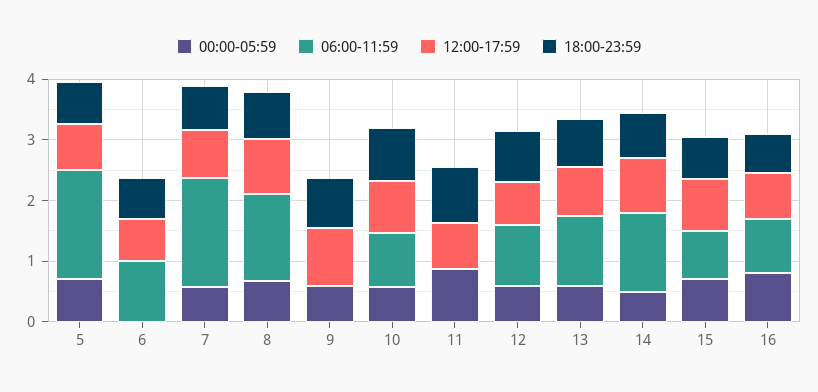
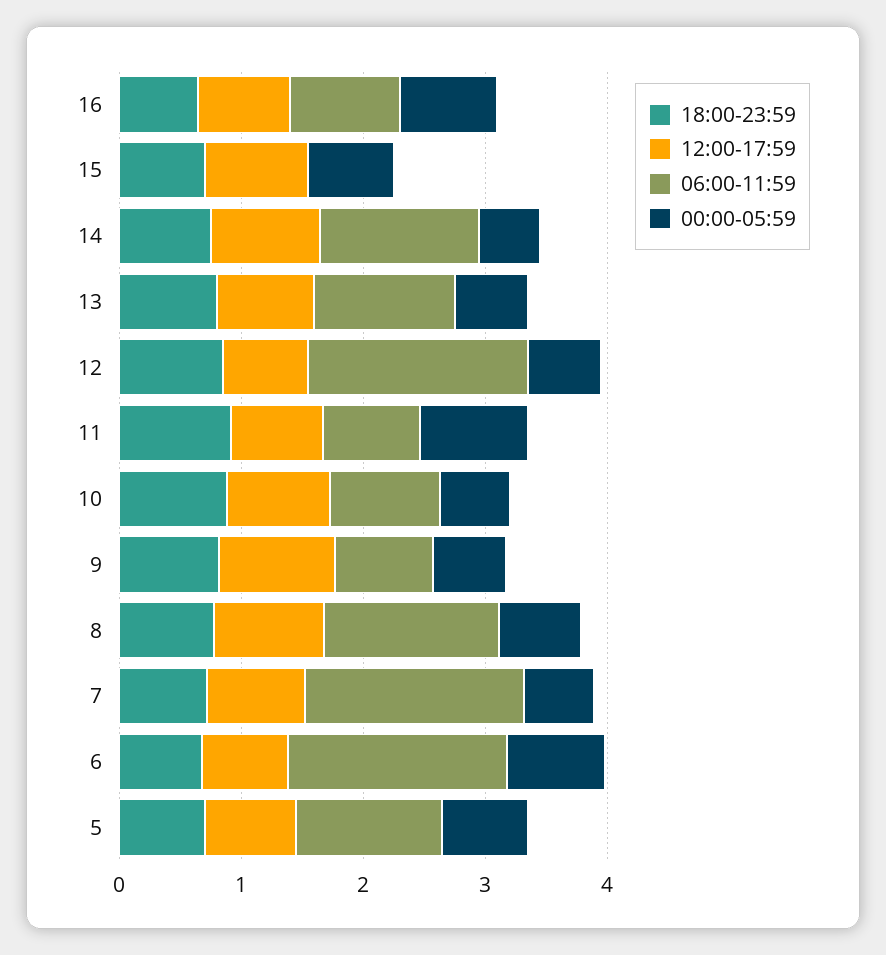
  {
    "00:00-05:59": {
      "5": 0.8,
-     "6": 0,
+     "6": 0.8,
      "7": 0.6,
      "8": 0.6,
      "9": 0.6,
      "10": 0.6,
      "11": 0.8,
      "12": 0.6,
      "13": 0.6,
      "14": 0.6,
      "15": 0.8,
      "16": 0.8
    },
    "06:00-11:59": {
-     "5": 1.8,
+     "5": 1.2,
-     "6": 1,
+     "6": 1.8,
      "7": 1.8,
      "8": 1.4,
-     "9": 0,
+     "9": 0.8,
      "10": 1,
-     "11": 0,
+     "11": 0.8,
-     "12": 1,
+     "12": 1.8,
      "13": 1.2,
      "14": 1.4,
-     "15": 0.8,
+     "15": 0,
      "16": 1
    },
    "12:00-17:59": {
      "5": 0.8,
      "6": 0.8,
      "7": 0.8,
      "8": 1,
      "9": 1,
      "10": 0.8,
      "11": 0.8,
      "12": 0.8,
      "13": 0.8,
      "14": 1,
      "15": 0.8,
      "16": 0.8
    },
    "18:00-23:59": {
      "5": 0.8,
      "6": 0.6,
      "7": 0.8,
      "8": 0.8,
      "9": 0.8,
      "10": 0.8,
      "11": 1,
      "12": 0.8,
      "13": 0.8,
      "14": 0.8,
      "15": 0.8,
      "16": 0.6
    }
  }

